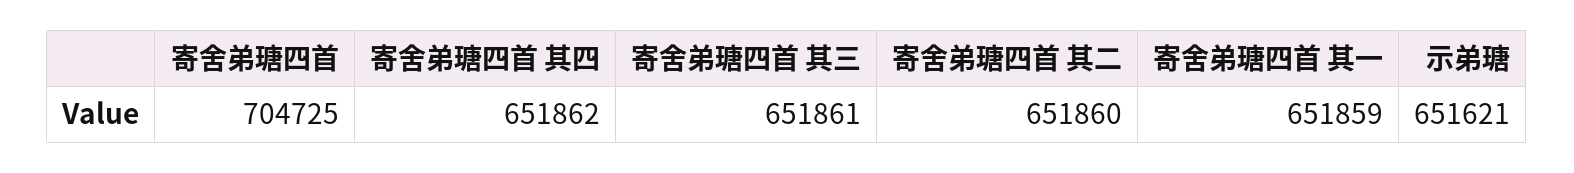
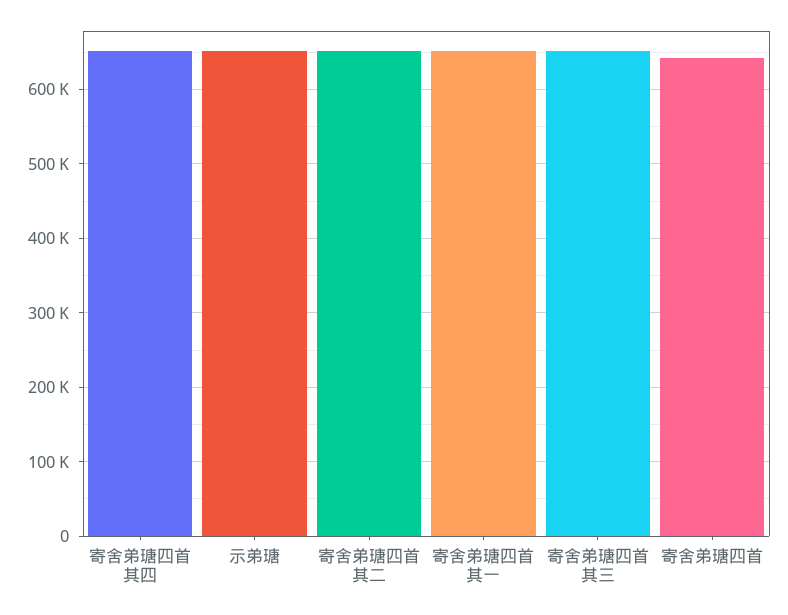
  {
-   "寄舍弟瑭四首": 704725,
+   "寄舍弟瑭四首": 640000,
    "寄舍弟瑭四首 其四": 651862,
    "寄舍弟瑭四首 其三": 651861,
    "寄舍弟瑭四首 其二": 651860,
    "寄舍弟瑭四首 其一": 651859,
    "示弟瑭": 651621
  }

